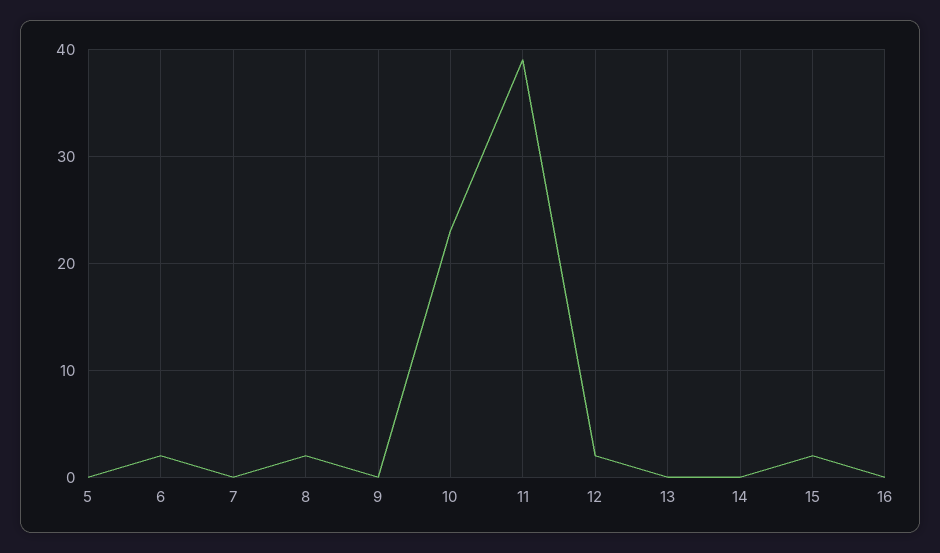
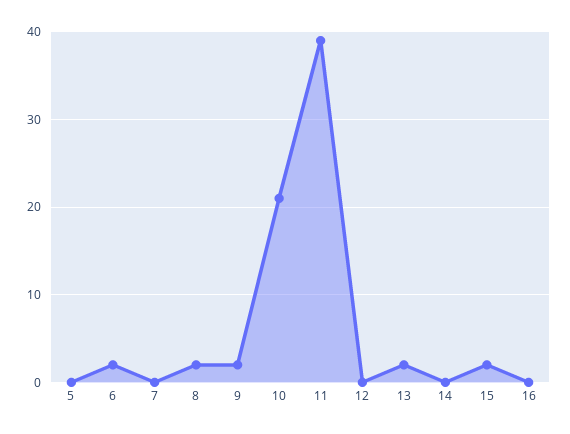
  {
    "5": 0,
    "6": 2,
    "7": 0,
    "8": 2,
-   "9": 0,
+   "9": 2,
-   "10": 23,
+   "10": 21,
    "11": 39,
-   "12": 2,
+   "12": 0,
-   "13": 0,
+   "13": 2,
    "14": 0,
    "15": 2,
    "16": 0
  }

